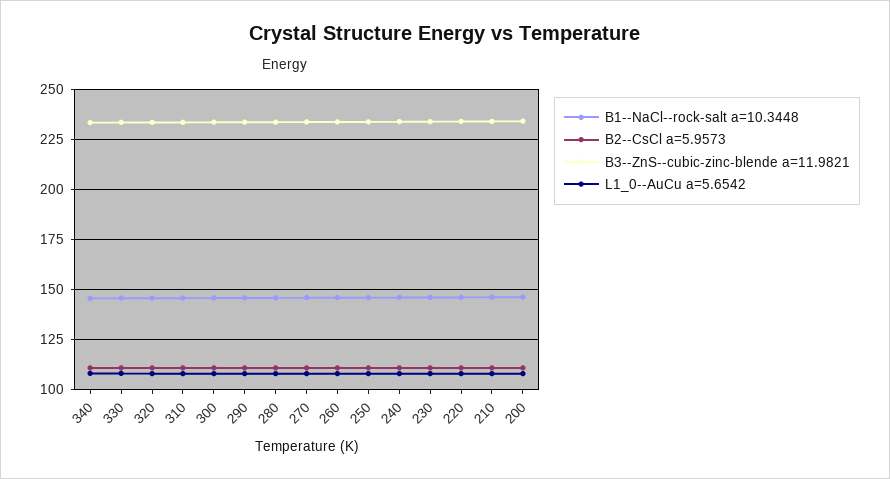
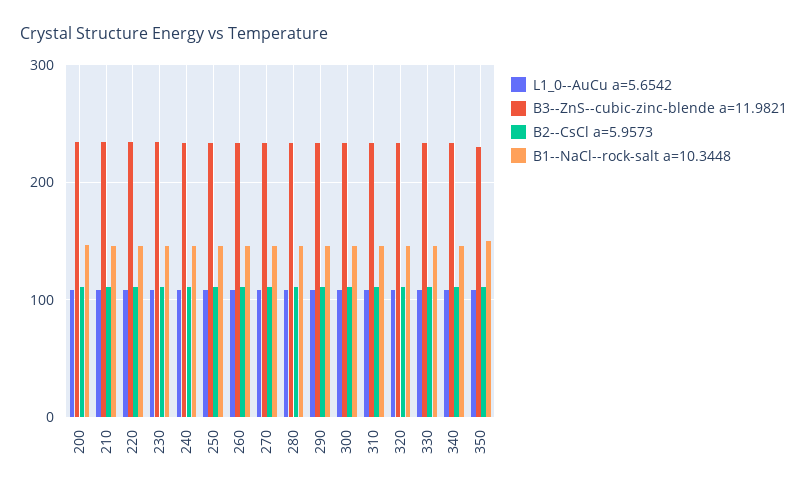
  {
    "B1--NaCl--rock-salt a=10.3448": {
      "340": 145,
      "330": 145,
      "320": 145,
      "310": 145,
      "300": 145,
      "290": 145,
      "280": 145,
      "270": 145,
      "260": 145,
      "250": 145,
      "240": 145,
      "230": 145,
      "220": 145,
      "210": 145,
-     "200": 145
+     "200": 145,
+     "350": 150
    },
    "B2--CsCl a=5.9573": {
      "340": 110,
      "330": 110,
      "320": 110,
      "310": 110,
      "300": 110,
      "290": 110,
      "280": 110,
      "270": 110,
      "260": 110,
      "250": 110,
      "240": 110,
      "230": 110,
      "220": 110,
      "210": 110,
-     "200": 110
+     "200": 110,
+     "350": 110
    },
    "B3--ZnS--cubic-zinc-blende a=11.9821": {
      "340": 235,
      "330": 235,
      "320": 235,
      "310": 235,
      "300": 235,
      "290": 235,
      "280": 235,
      "270": 235,
      "260": 235,
      "250": 235,
      "240": 235,
      "230": 235,
      "220": 235,
      "210": 235,
-     "200": 235
+     "200": 235,
+     "350": 230
    },
    "L1_0--AuCu a=5.6542": {
      "340": 110,
      "330": 110,
      "320": 110,
      "310": 110,
      "300": 110,
      "290": 110,
      "280": 110,
      "270": 110,
      "260": 110,
      "250": 110,
      "240": 110,
      "230": 110,
      "220": 110,
      "210": 110,
-     "200": 110
+     "200": 110,
+     "350": 110
    }
  }

